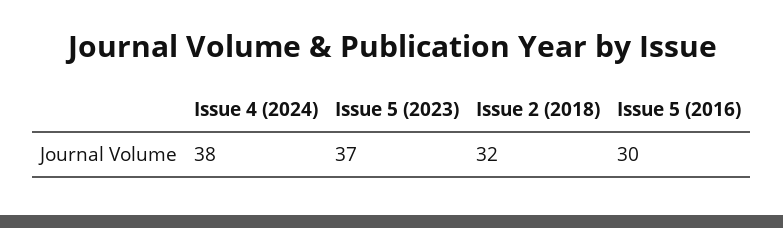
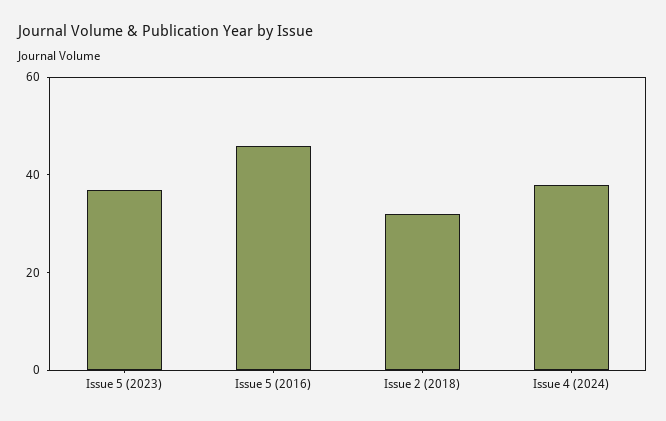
  {
    "Issue 4 (2024)": 38,
    "Issue 5 (2023)": 37,
    "Issue 2 (2018)": 32,
-   "Issue 5 (2016)": 30
+   "Issue 5 (2016)": 45
  }

